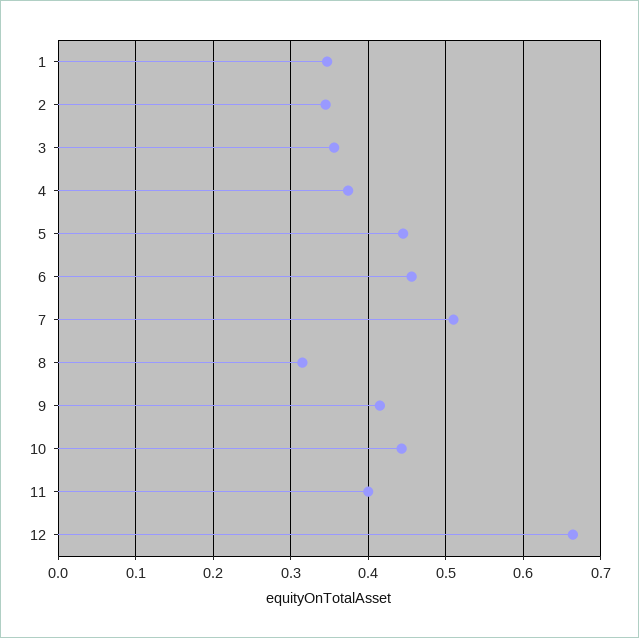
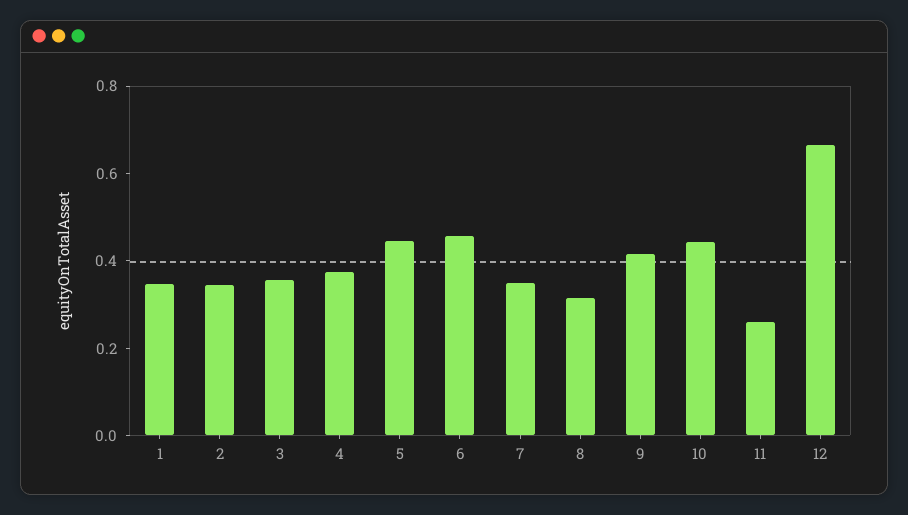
  {
    "1": 0.35,
    "2": 0.35,
    "3": 0.36,
    "4": 0.37,
    "5": 0.45,
    "6": 0.46,
-   "7": 0.51,
+   "7": 0.35,
    "8": 0.32,
    "9": 0.42,
    "10": 0.44,
-   "11": 0.4,
+   "11": 0.25,
    "12": 0.66
  }

